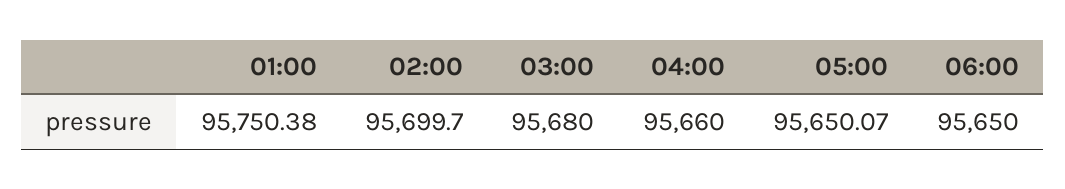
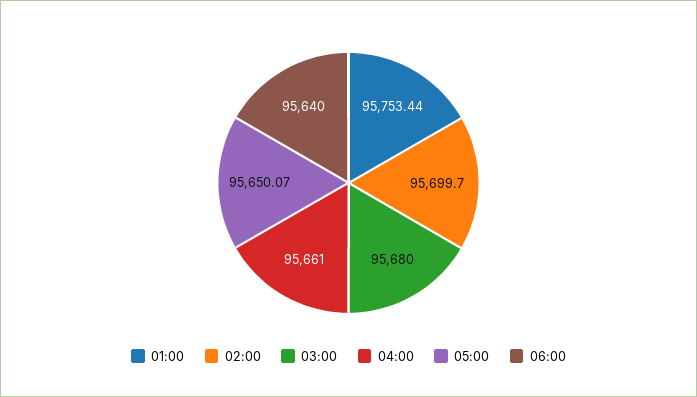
  {
-   "01:00": 95750.38,
+   "01:00": 95753.44,
    "02:00": 95699.7,
    "03:00": 95680,
-   "04:00": 95660,
+   "04:00": 95661,
    "05:00": 95650.07,
-   "06:00": 95650
+   "06:00": 95640
  }

